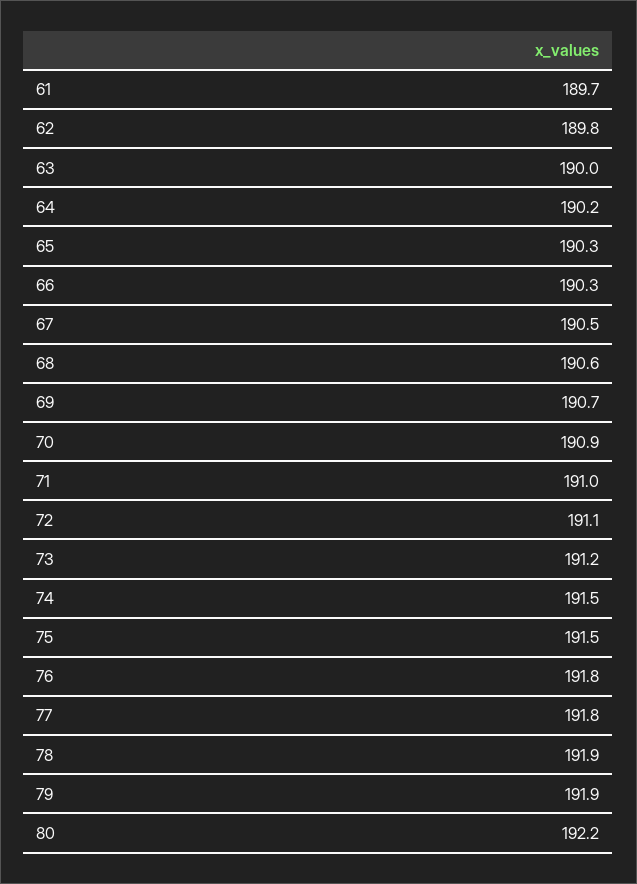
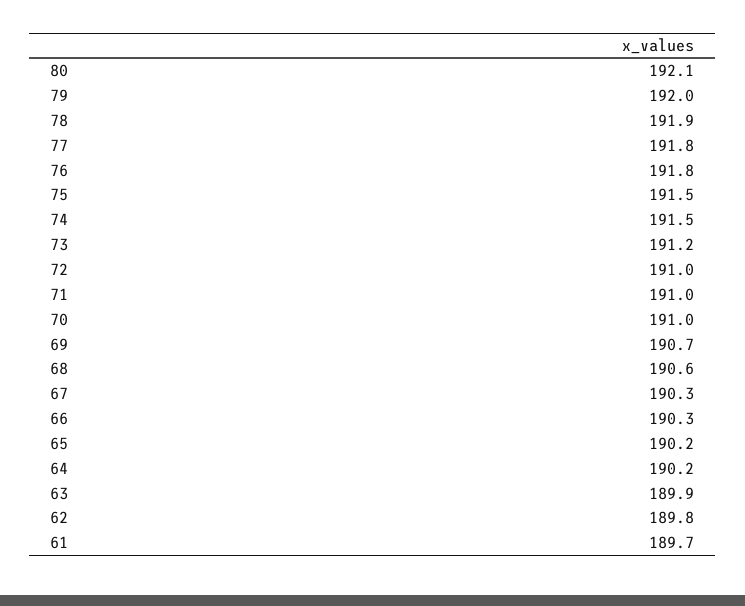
  {
    "61": 189.7,
    "62": 189.8,
-   "63": 190,
+   "63": 189.9,
    "64": 190.2,
-   "65": 190.3,
+   "65": 190.2,
    "66": 190.3,
-   "67": 190.5,
+   "67": 190.3,
    "68": 190.6,
    "69": 190.7,
-   "70": 190.9,
+   "70": 191,
    "71": 191,
-   "72": 191.1,
+   "72": 191,
    "73": 191.2,
    "74": 191.5,
    "75": 191.5,
    "76": 191.8,
    "77": 191.8,
    "78": 191.9,
-   "79": 191.9,
+   "79": 192,
-   "80": 192.2
+   "80": 192.1
  }

